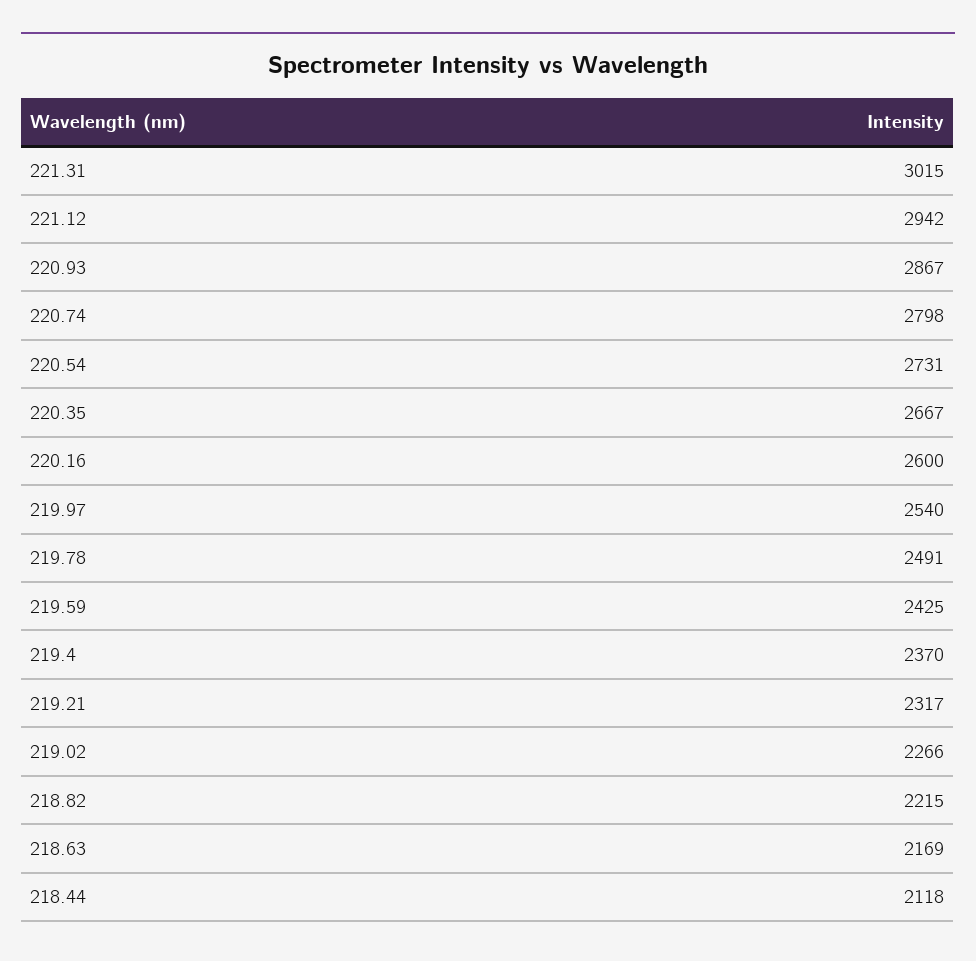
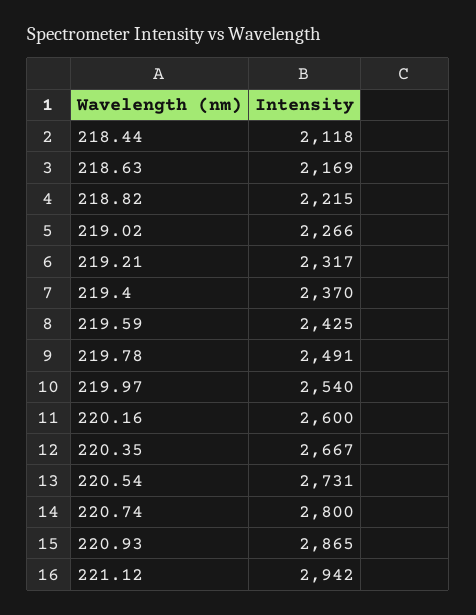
  {
-   "221.31": 3015,
    "221.12": 2942,
-   "220.93": 2867,
+   "220.93": 2865,
-   "220.74": 2798,
+   "220.74": 2800,
    "220.54": 2731,
    "220.35": 2667,
    "220.16": 2600,
    "219.97": 2540,
    "219.78": 2491,
    "219.59": 2425,
    "219.4": 2370,
    "219.21": 2317,
    "219.02": 2266,
    "218.82": 2215,
    "218.63": 2169,
    "218.44": 2118
  }

